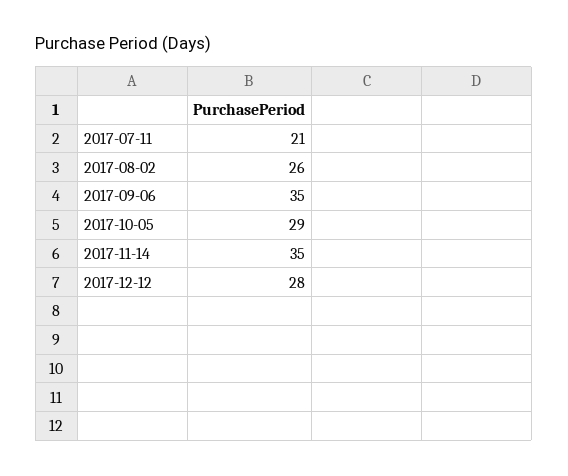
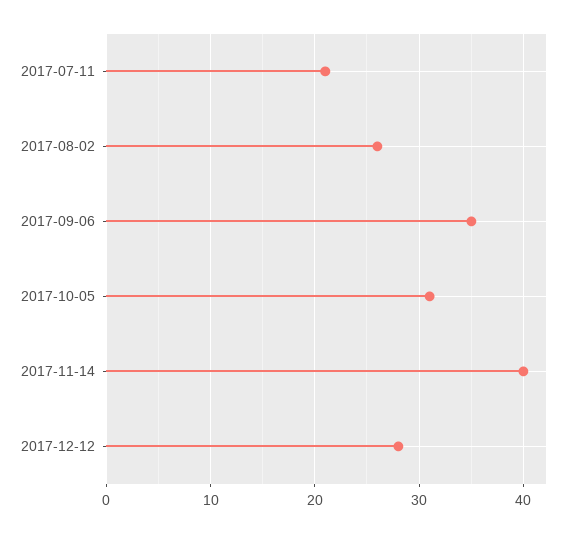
  {
    "2017-07-11": 21,
    "2017-08-02": 26,
    "2017-09-06": 35,
-   "2017-10-05": 29,
+   "2017-10-05": 31,
-   "2017-11-14": 35,
+   "2017-11-14": 40,
    "2017-12-12": 28
  }

